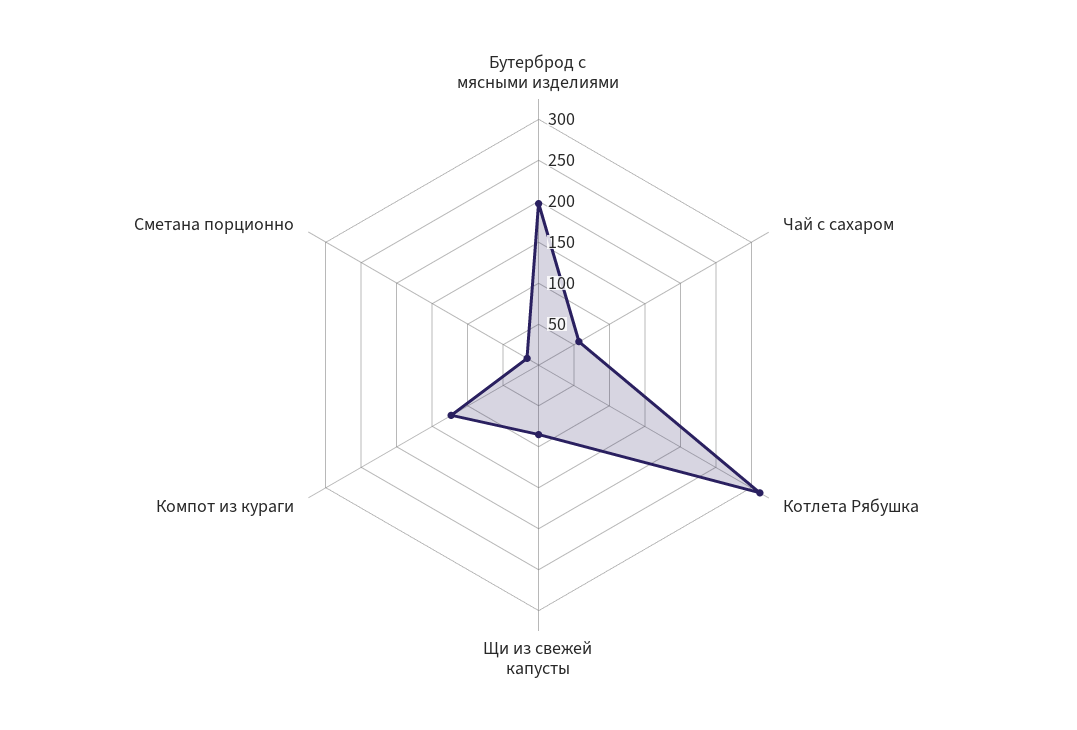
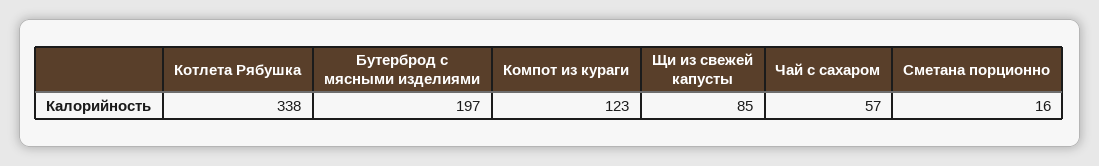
  {
    "Бутерброд с мясными изделиями": 197,
    "Чай с сахаром": 57,
-   "Котлета Рябушка": 310,
+   "Котлета Рябушка": 338,
    "Щи из свежей капусты": 85,
    "Компот из кураги": 123,
    "Сметана порционно": 16
  }

